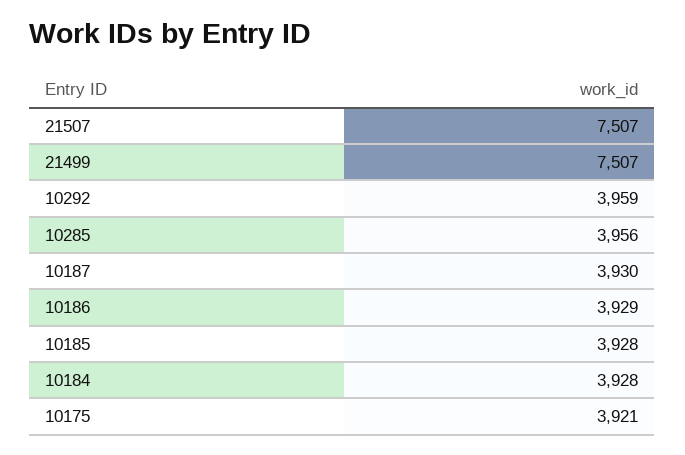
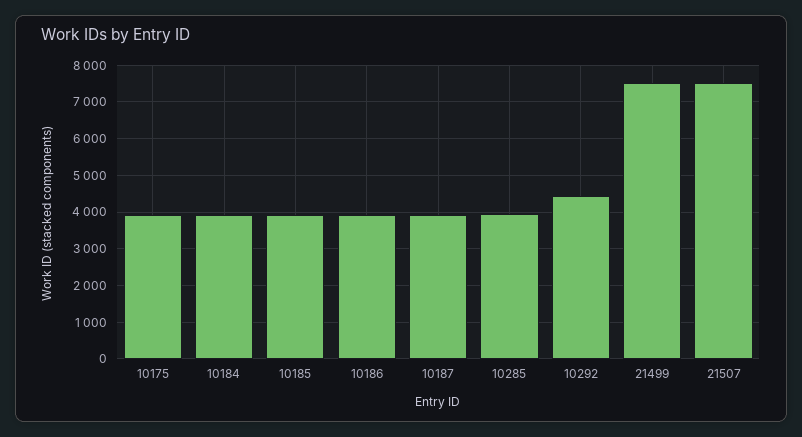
  {
    "21507": 7507,
    "21499": 7507,
-   "10292": 3959,
+   "10292": 4400,
    "10285": 3956,
    "10187": 3930,
    "10186": 3929,
    "10185": 3928,
    "10184": 3928,
    "10175": 3921
  }

